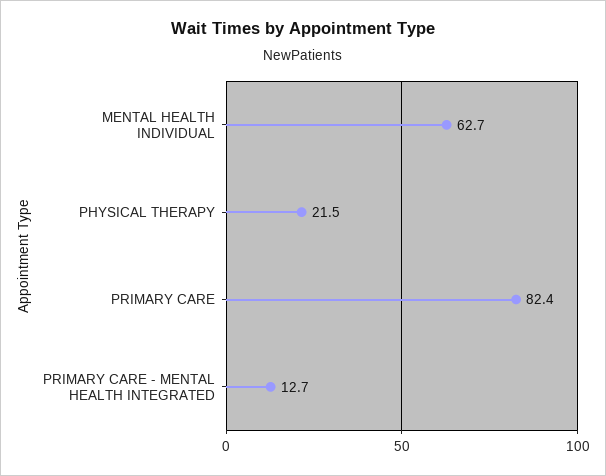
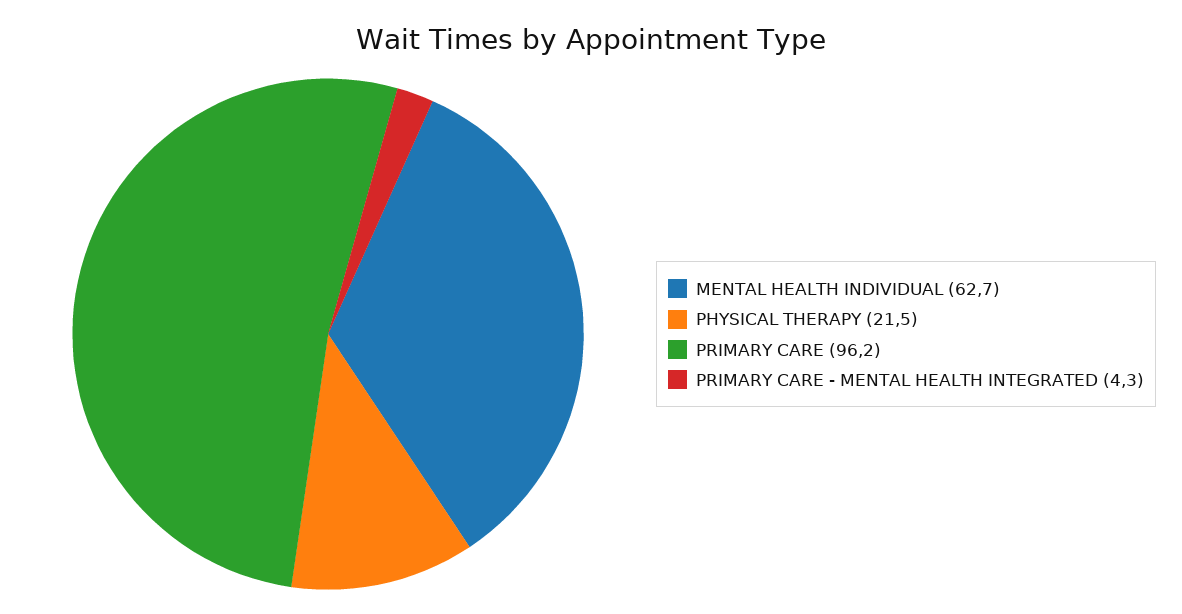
  {
    "MENTAL HEALTH INDIVIDUAL": 62.7,
    "PHYSICAL THERAPY": 21.5,
-   "PRIMARY CARE": 82.4,
+   "PRIMARY CARE": 96.2,
-   "PRIMARY CARE - MENTAL HEALTH INTEGRATED": 12.7
+   "PRIMARY CARE - MENTAL HEALTH INTEGRATED": 4.3
  }

